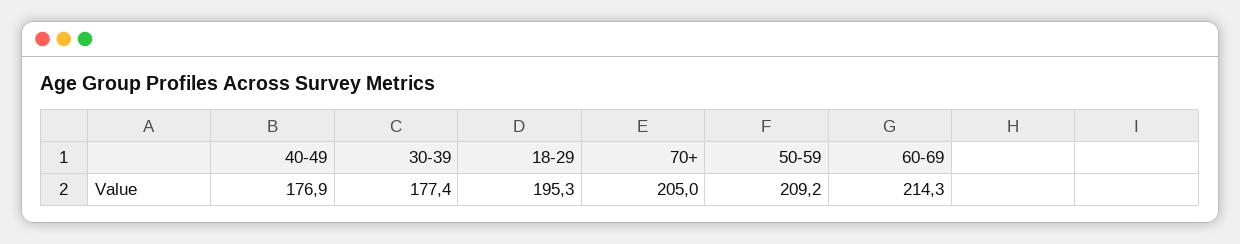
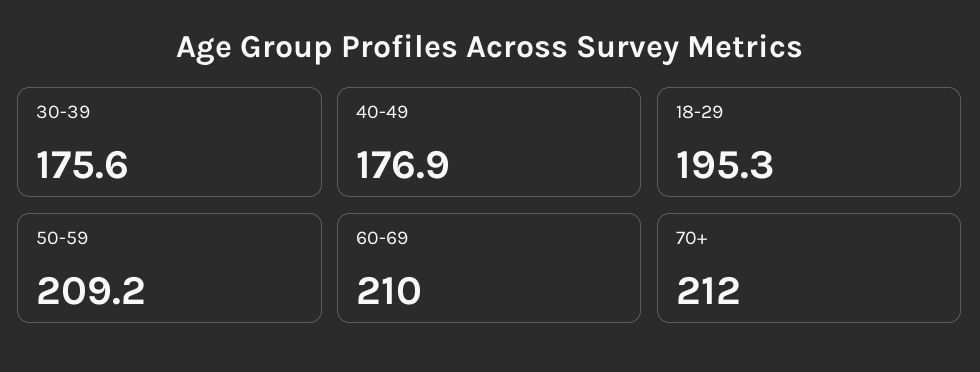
  {
    "40-49": 176.9,
-   "30-39": 177.4,
+   "30-39": 175.6,
    "18-29": 195.3,
-   "70+": 205,
+   "70+": 212,
    "50-59": 209.2,
-   "60-69": 214.3
+   "60-69": 210
  }

